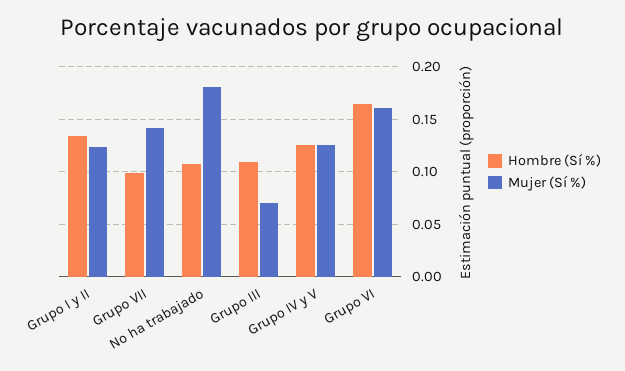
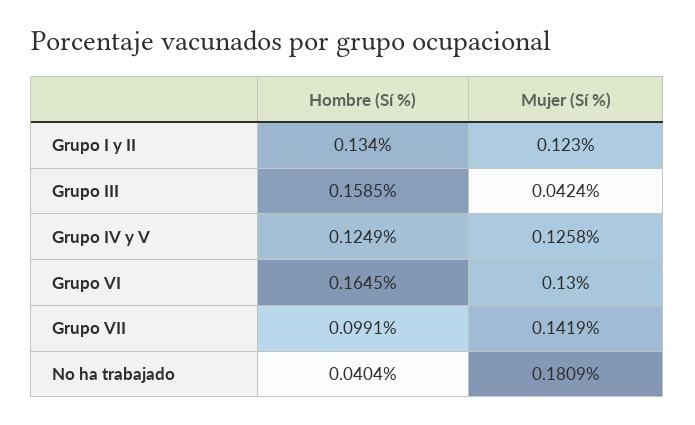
  {
    "Hombre (Sí %)": {
      "Grupo I y II": 0.134,
      "Grupo VII": 0.0991,
-     "No ha trabajado": 0.11,
+     "No ha trabajado": 0.0404,
-     "Grupo III": 0.11,
+     "Grupo III": 0.1585,
      "Grupo IV y V": 0.1249,
      "Grupo VI": 0.1645
    },
    "Mujer (Sí %)": {
      "Grupo I y II": 0.123,
      "Grupo VII": 0.1419,
      "No ha trabajado": 0.1809,
-     "Grupo III": 0.07,
+     "Grupo III": 0.0424,
      "Grupo IV y V": 0.1258,
-     "Grupo VI": 0.16
+     "Grupo VI": 0.13
    }
  }

